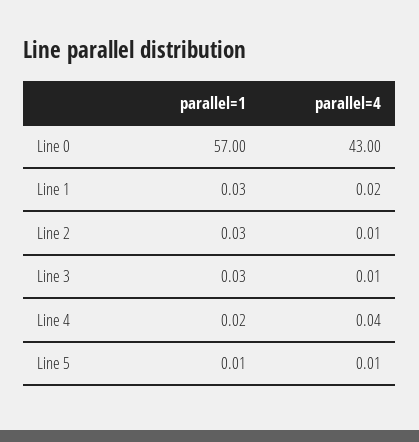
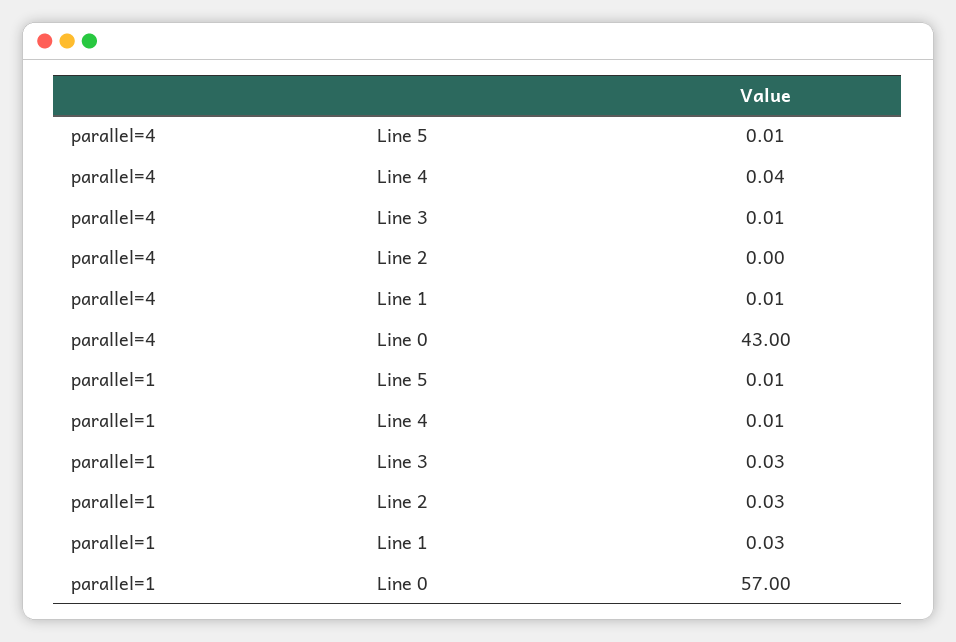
  {
    "parallel=1": {
      "Line 0": 57,
      "Line 1": 0.03,
      "Line 2": 0.03,
      "Line 3": 0.03,
-     "Line 4": 0.02,
+     "Line 4": 0.01,
      "Line 5": 0.01
    },
    "parallel=4": {
      "Line 0": 43,
-     "Line 1": 0.02,
+     "Line 1": 0.01,
-     "Line 2": 0.01,
+     "Line 2": 0,
      "Line 3": 0.01,
      "Line 4": 0.04,
      "Line 5": 0.01
    }
  }

